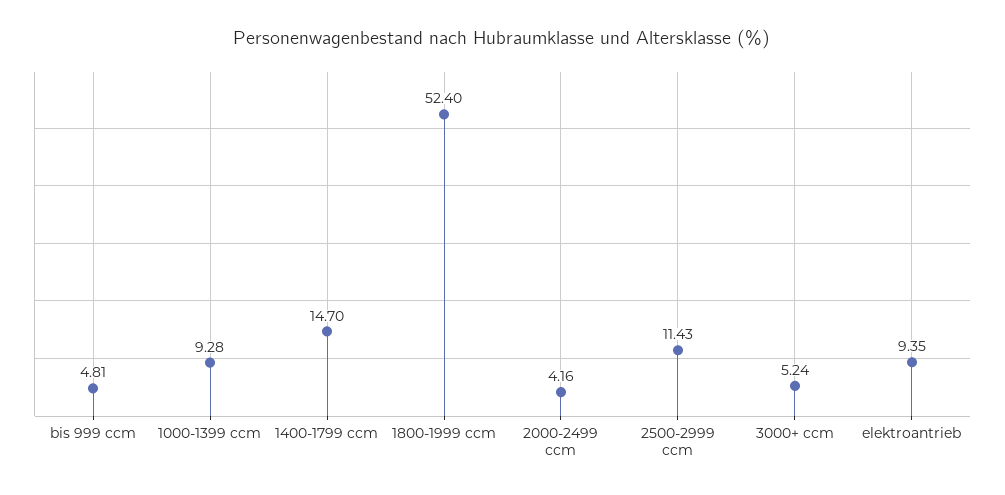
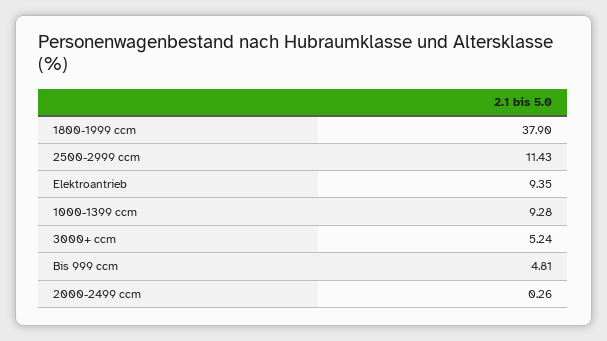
  {
    "bis 999 ccm": 4.81,
    "1000-1399 ccm": 9.28,
-   "1400-1799 ccm": 14.7,
-   "1800-1999 ccm": 52.4,
+   "1800-1999 ccm": 37.9,
-   "2000-2499 ccm": 4.16,
+   "2000-2499 ccm": 0.26,
    "2500-2999 ccm": 11.43,
    "3000+ ccm": 5.24,
    "elektroantrieb": 9.35
  }

